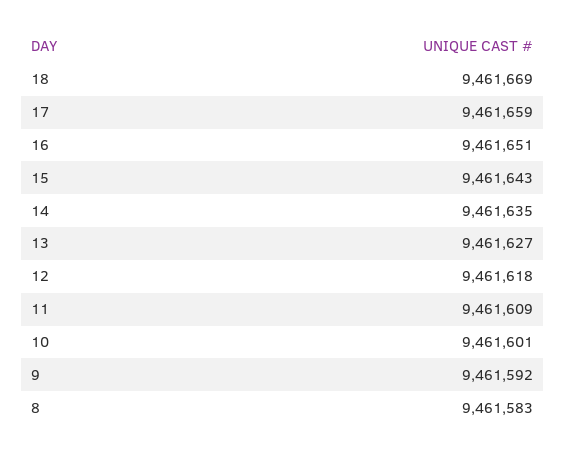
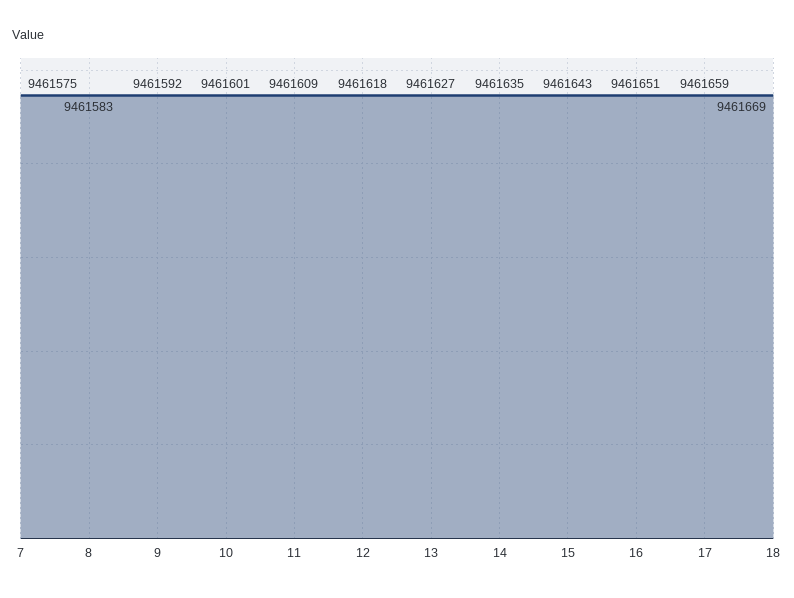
  {
    "18": 9461669,
    "17": 9461659,
    "16": 9461651,
    "15": 9461643,
    "14": 9461635,
    "13": 9461627,
    "12": 9461618,
    "11": 9461609,
    "10": 9461601,
    "9": 9461592,
-   "8": 9461583
+   "8": 9461583,
+   "7": 9461575
  }

